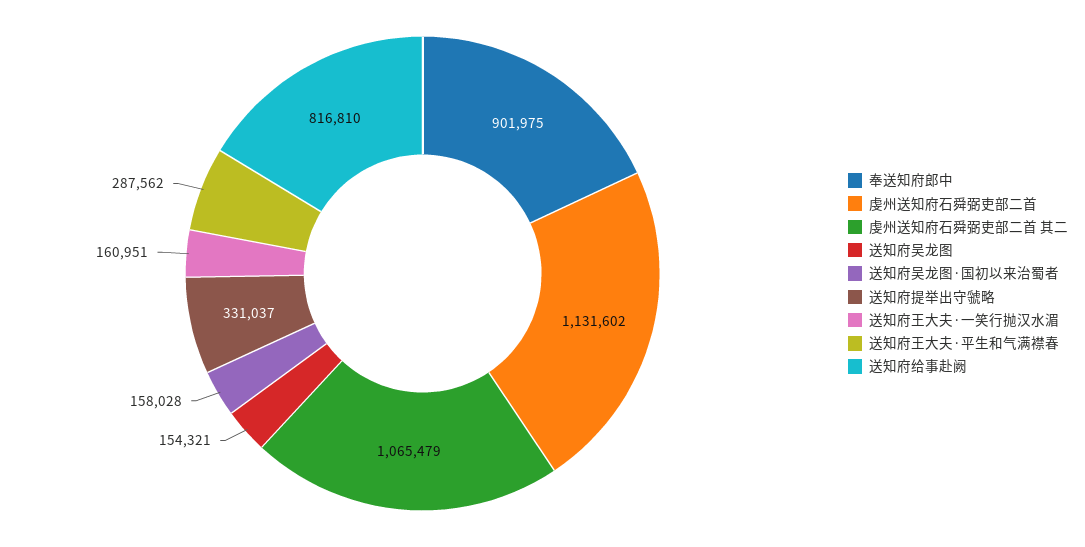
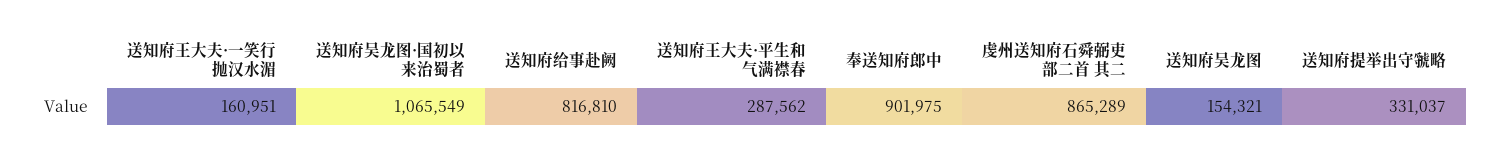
  {
    "奉送知府郎中": 901975,
-   "虔州送知府石舜弼吏部二首": 1131602,
-   "虔州送知府石舜弼吏部二首 其二": 1065479,
+   "虔州送知府石舜弼吏部二首 其二": 865289,
    "送知府吴龙图": 154321,
-   "送知府吴龙图·国初以来治蜀者": 158028,
+   "送知府吴龙图·国初以来治蜀者": 1065549,
    "送知府提举出守虢略": 331037,
    "送知府王大夫·一笑行抛汉水湄": 160951,
    "送知府王大夫·平生和气满襟春": 287562,
    "送知府给事赴阙": 816810
  }

